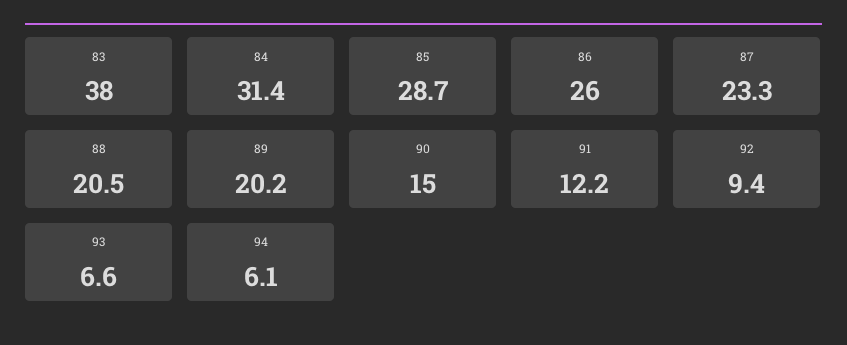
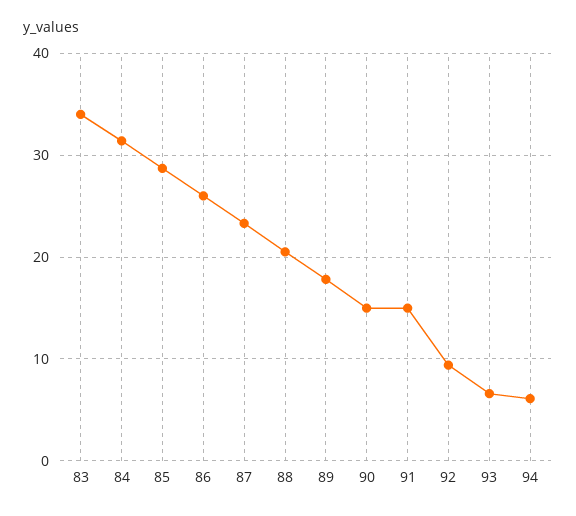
  {
-   "83": 38,
+   "83": 34,
    "84": 31.4,
    "85": 28.7,
    "86": 26,
    "87": 23.3,
    "88": 20.5,
-   "89": 20.2,
+   "89": 18,
    "90": 15,
-   "91": 12.2,
+   "91": 15,
    "92": 9.4,
    "93": 6.6,
    "94": 6.1
  }

